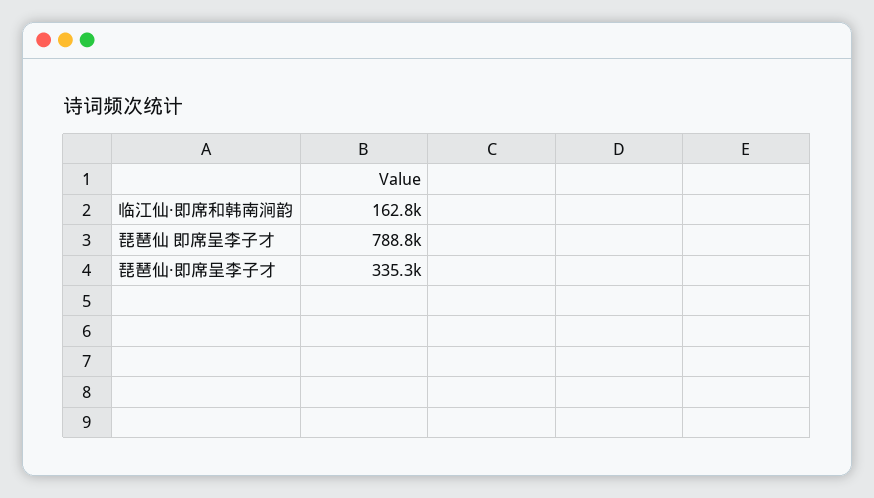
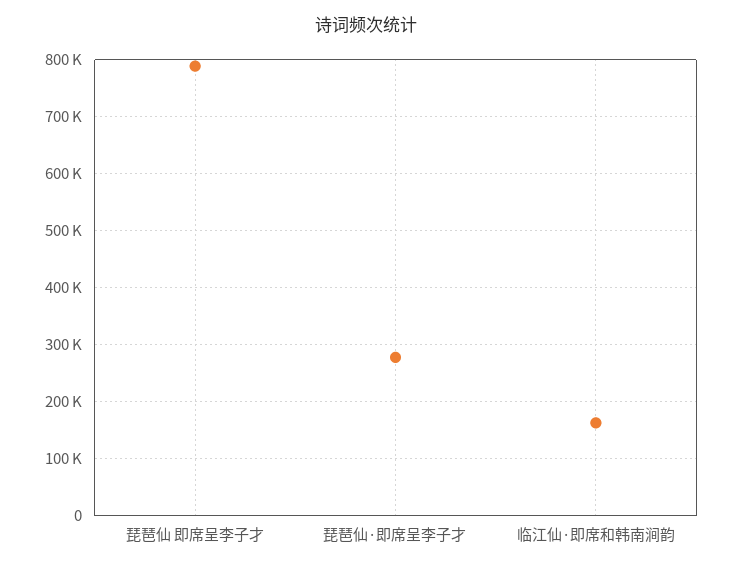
  {
    "临江仙·即席和韩南涧韵": 162800,
    "琵琶仙 即席呈李子才": 788800,
-   "琵琶仙·即席呈李子才": 335300
+   "琵琶仙·即席呈李子才": 280000
  }

